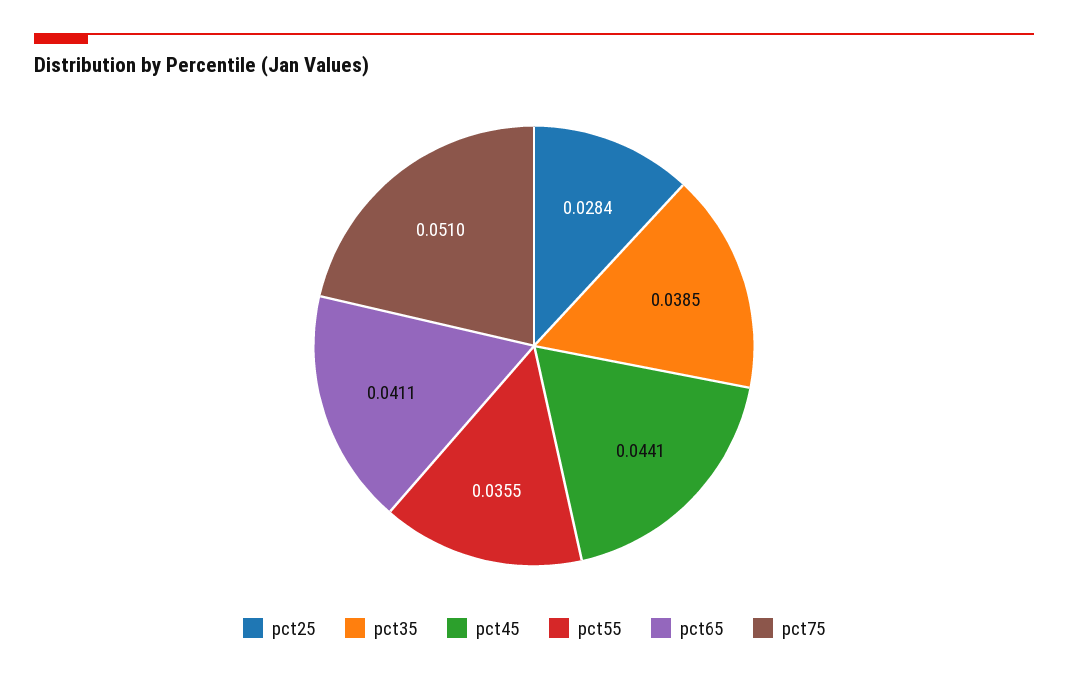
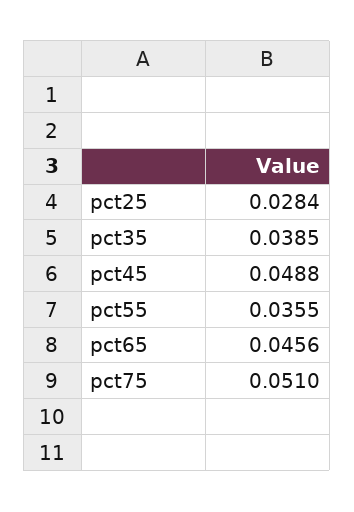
  {
    "pct25": 0.0284,
    "pct35": 0.0385,
-   "pct45": 0.0441,
+   "pct45": 0.0488,
    "pct55": 0.0355,
-   "pct65": 0.0411,
+   "pct65": 0.0456,
    "pct75": 0.051
  }

